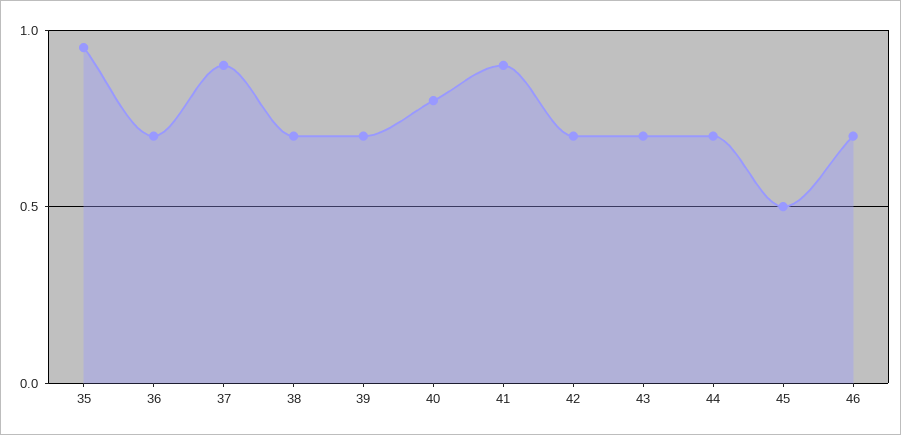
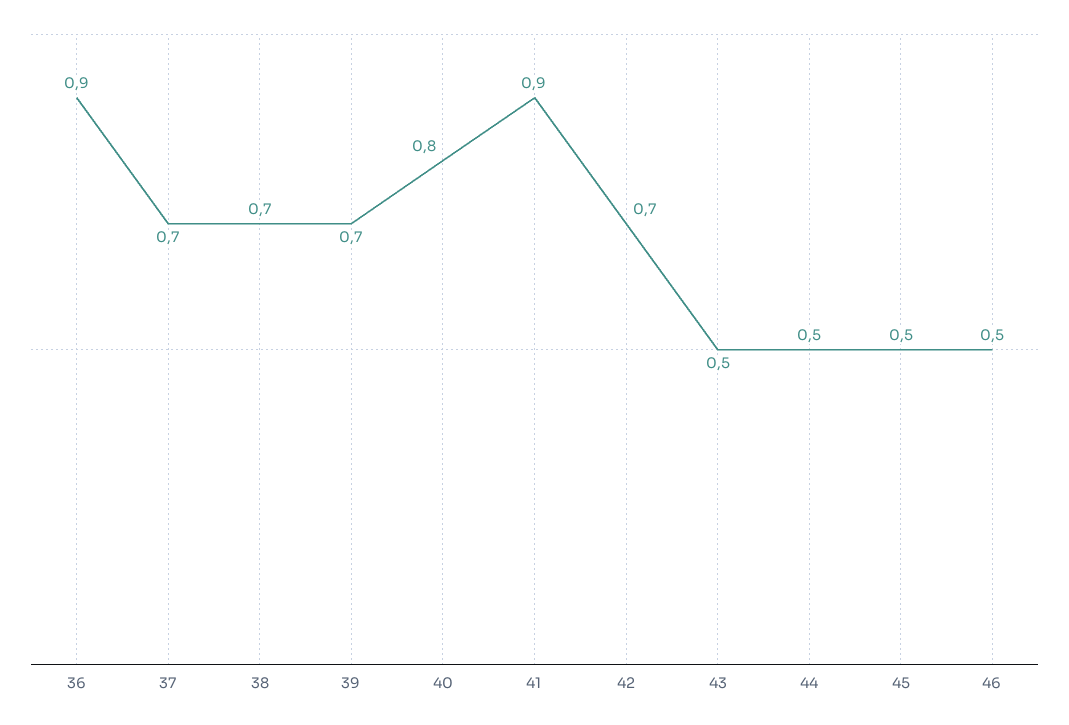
  {
-   "35": 0.95,
-   "36": 0.7,
+   "36": 0.9,
-   "37": 0.9,
+   "37": 0.7,
    "38": 0.7,
    "39": 0.7,
    "40": 0.8,
    "41": 0.9,
    "42": 0.7,
-   "43": 0.7,
+   "43": 0.5,
-   "44": 0.7,
+   "44": 0.5,
    "45": 0.5,
-   "46": 0.7
+   "46": 0.5
  }

